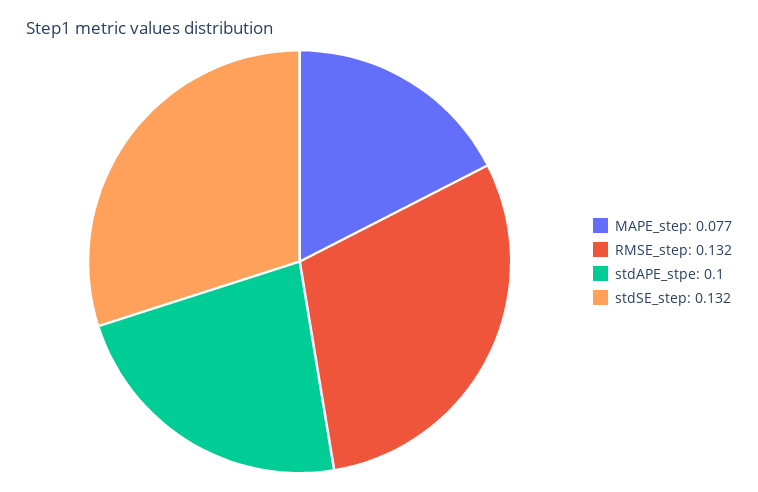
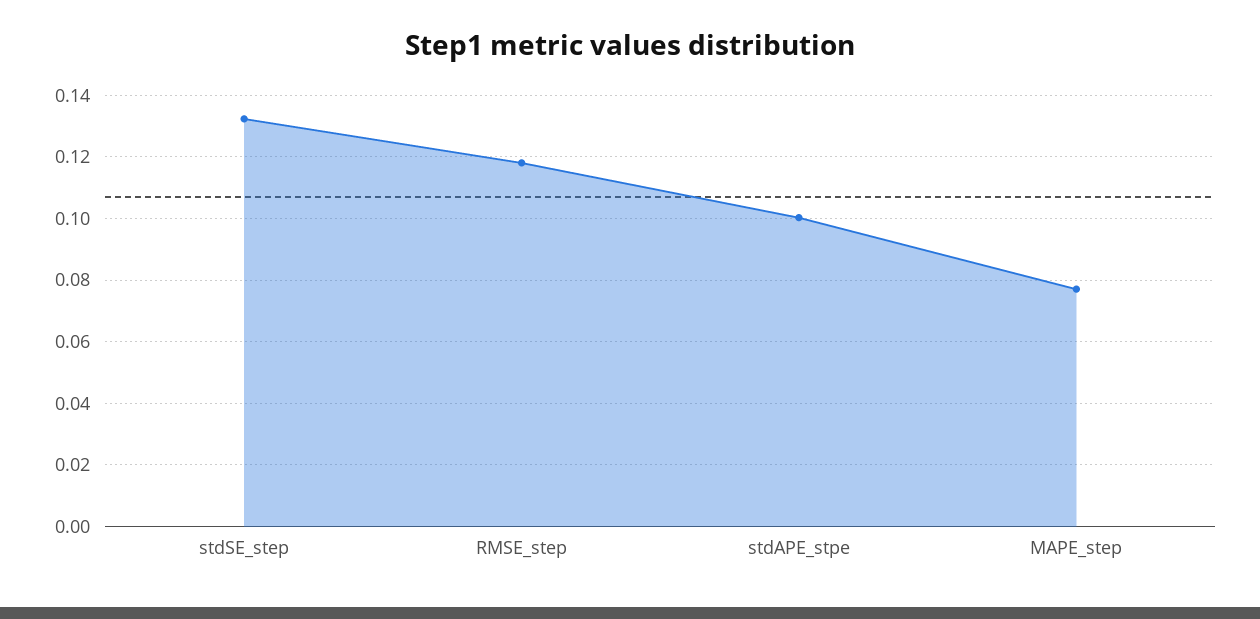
  {
    "MAPE_step": 0.077,
-   "RMSE_step": 0.132,
+   "RMSE_step": 0.118,
    "stdAPE_stpe": 0.1,
    "stdSE_step": 0.132
  }

